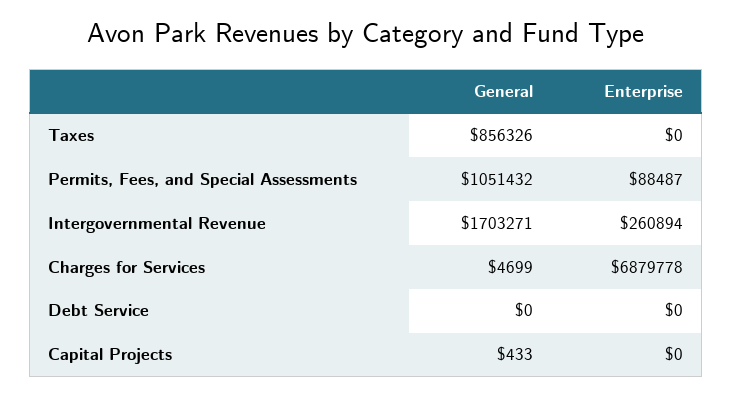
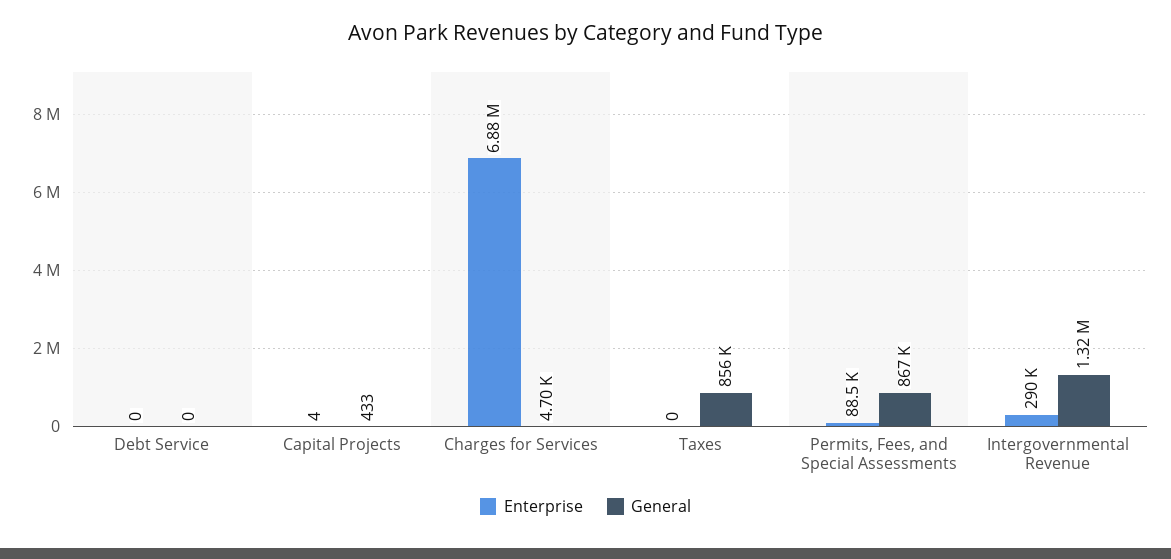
  {
    "General": {
      "Taxes": 856326,
-     "Permits, Fees, and Special Assessments": 1051432,
+     "Permits, Fees, and Special Assessments": 867000,
-     "Intergovernmental Revenue": 1703271,
+     "Intergovernmental Revenue": 1320000,
      "Charges for Services": 4699,
      "Debt Service": 0,
      "Capital Projects": 433
    },
    "Enterprise": {
      "Taxes": 0,
      "Permits, Fees, and Special Assessments": 88487,
-     "Intergovernmental Revenue": 260894,
+     "Intergovernmental Revenue": 290000,
      "Charges for Services": 6879778,
      "Debt Service": 0,
-     "Capital Projects": 0
+     "Capital Projects": 4
    }
  }

